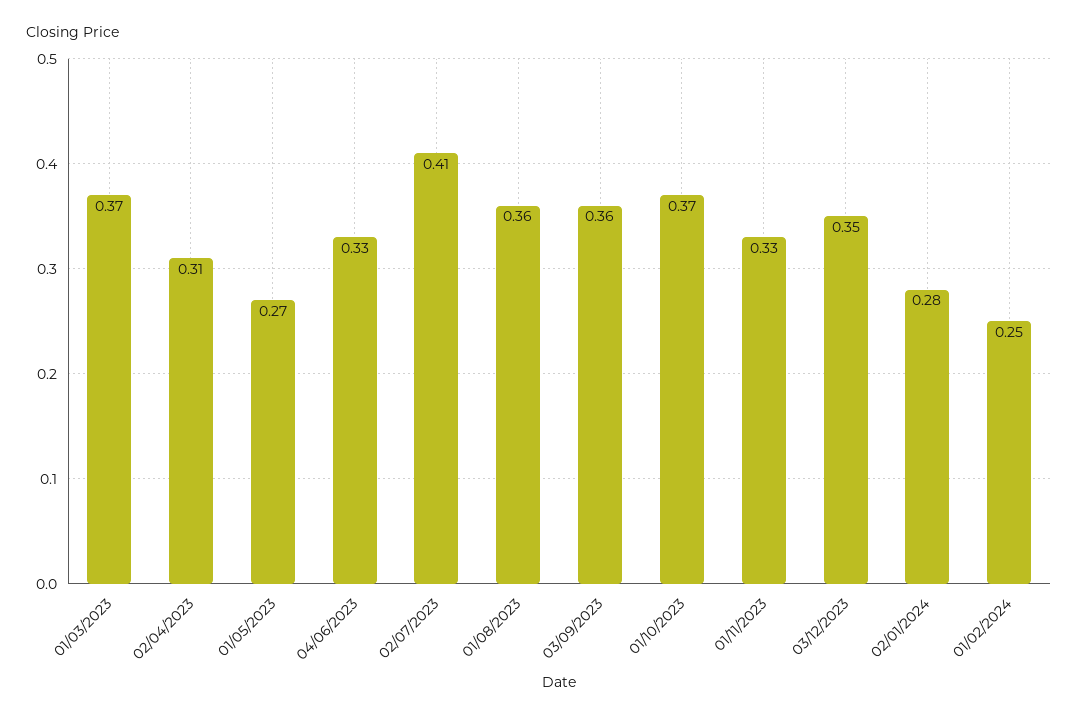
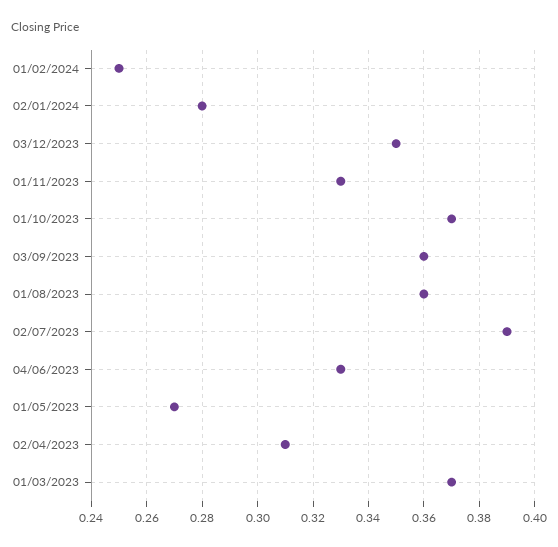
  {
    "01/03/2023": 0.37,
    "02/04/2023": 0.31,
    "01/05/2023": 0.27,
    "04/06/2023": 0.33,
-   "02/07/2023": 0.41,
+   "02/07/2023": 0.39,
    "01/08/2023": 0.36,
    "03/09/2023": 0.36,
    "01/10/2023": 0.37,
    "01/11/2023": 0.33,
    "03/12/2023": 0.35,
    "02/01/2024": 0.28,
    "01/02/2024": 0.25
  }

